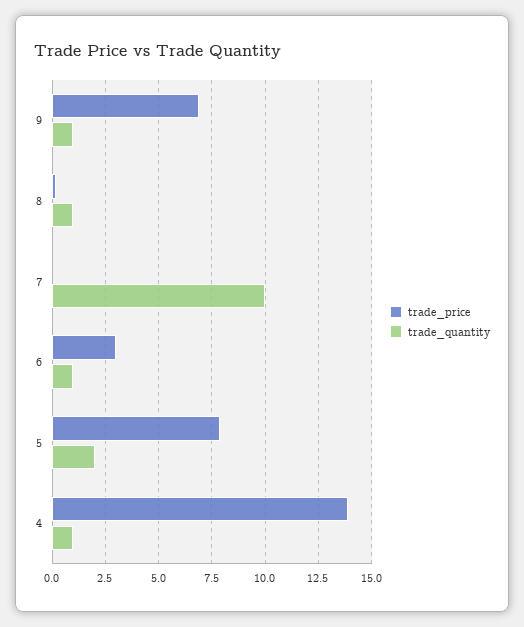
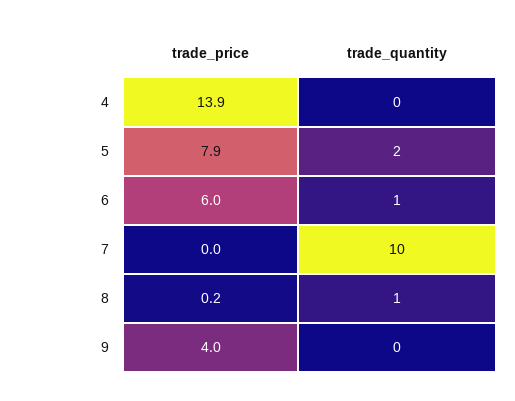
  {
    "trade_price": {
-     "9": 7,
+     "9": 4,
      "8": 0.2,
      "7": 0,
-     "6": 3,
+     "6": 6,
      "5": 7.9,
      "4": 13.9
    },
    "trade_quantity": {
-     "9": 1,
+     "9": 0,
      "8": 1,
      "7": 10,
      "6": 1,
      "5": 2,
-     "4": 1
+     "4": 0
    }
  }

